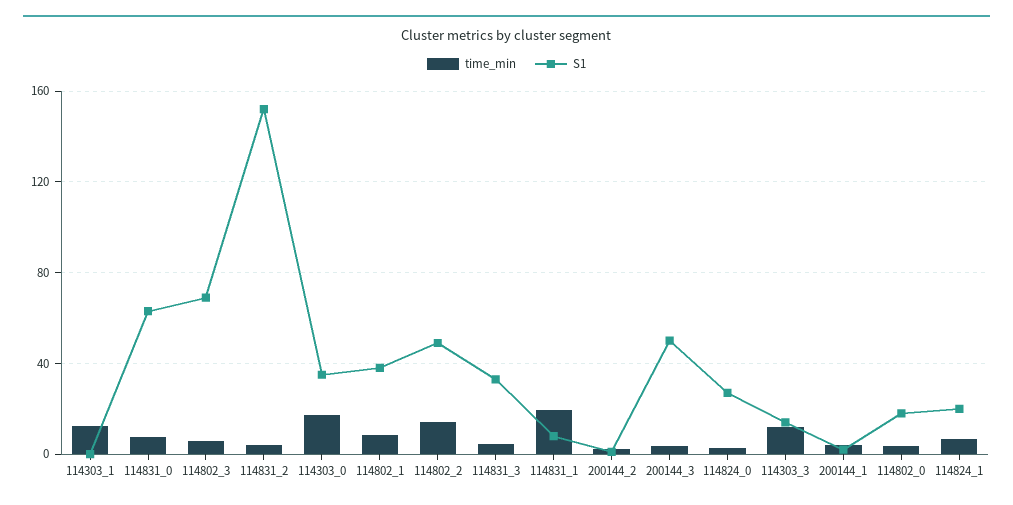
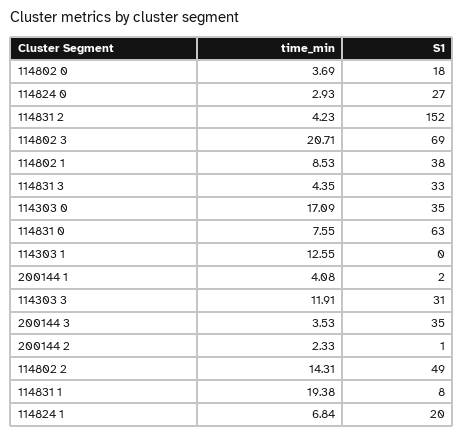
  {
    "time_min": {
      "114303_1": 12.55,
      "114831_0": 7.55,
-     "114802_3": 5,
+     "114802_3": 20.71,
      "114831_2": 4.23,
      "114303_0": 17.09,
      "114802_1": 8.53,
      "114802_2": 14.31,
      "114831_3": 4.35,
      "114831_1": 19.38,
      "200144_2": 2.33,
      "200144_3": 3.53,
      "114824_0": 2.93,
      "114303_3": 11.91,
      "200144_1": 4.08,
      "114802_0": 3.69,
      "114824_1": 6.84
    },
    "S1": {
      "114303_1": 0,
      "114831_0": 63,
      "114802_3": 69,
      "114831_2": 152,
      "114303_0": 35,
      "114802_1": 38,
      "114802_2": 49,
      "114831_3": 33,
      "114831_1": 8,
      "200144_2": 1,
-     "200144_3": 50,
+     "200144_3": 35,
      "114824_0": 27,
-     "114303_3": 15,
+     "114303_3": 31,
      "200144_1": 2,
      "114802_0": 18,
      "114824_1": 20
    }
  }

